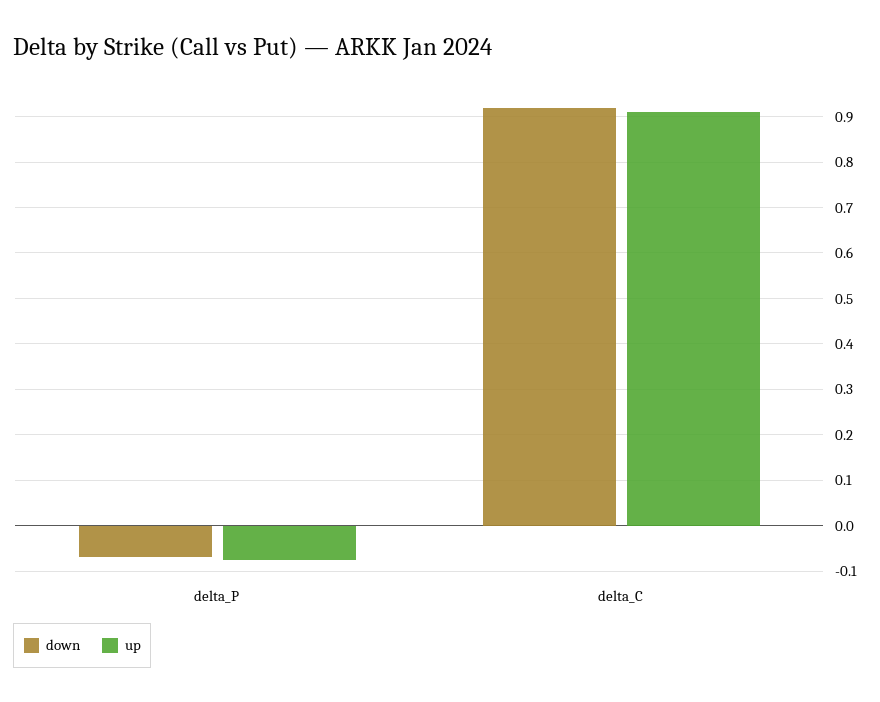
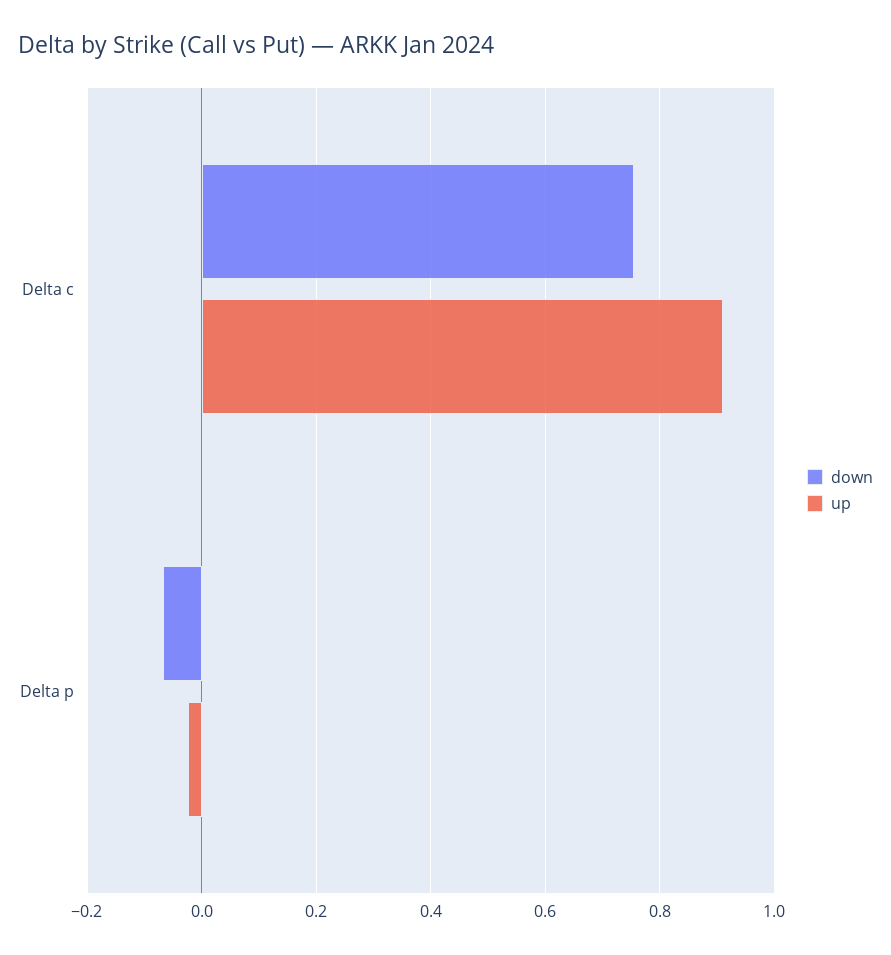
  {
    "down": {
      "delta_P": -0.06,
-     "delta_C": 0.92
+     "delta_C": 0.76
    },
    "up": {
-     "delta_P": -0.08,
+     "delta_P": -0.02,
      "delta_C": 0.92
    }
  }

